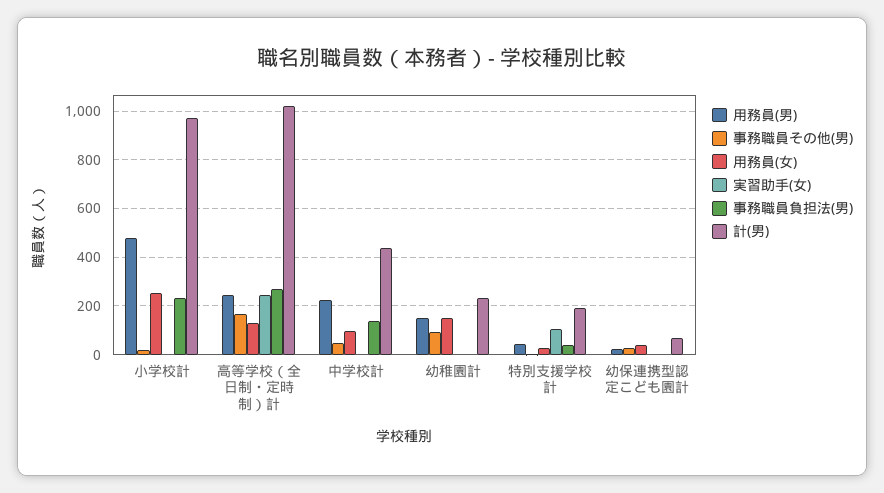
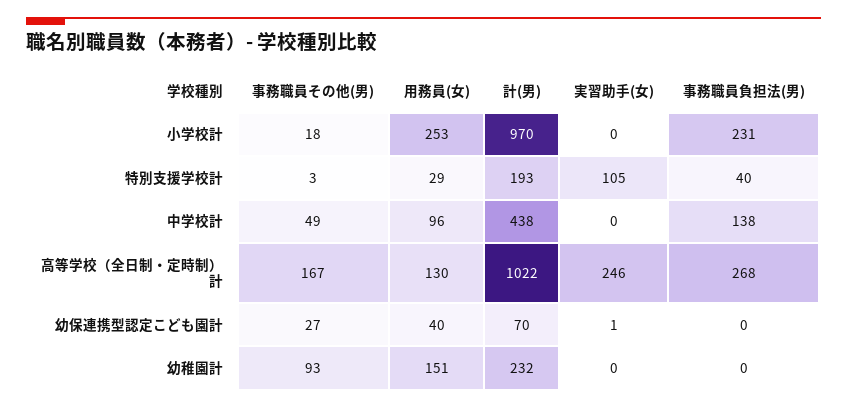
  {
-   "用務員(男)": {
-     "小学校計": 475,
-     "高等学校（全日制・定時制）計": 250,
-     "中学校計": 225,
-     "幼稚園計": 150,
-     "特別支援学校計": 50,
-     "幼保連携型認定こども園計": 25
-   },
    "事務職員その他(男)": {
      "小学校計": 18,
      "高等学校（全日制・定時制）計": 167,
      "中学校計": 49,
      "幼稚園計": 93,
      "特別支援学校計": 3,
      "幼保連携型認定こども園計": 27
    },
    "用務員(女)": {
      "小学校計": 253,
      "高等学校（全日制・定時制）計": 130,
      "中学校計": 96,
      "幼稚園計": 151,
      "特別支援学校計": 29,
      "幼保連携型認定こども園計": 40
    },
    "実習助手(女)": {
      "小学校計": 0,
      "高等学校（全日制・定時制）計": 246,
      "中学校計": 0,
      "幼稚園計": 0,
      "特別支援学校計": 105,
      "幼保連携型認定こども園計": 1
    },
    "事務職員負担法(男)": {
      "小学校計": 231,
      "高等学校（全日制・定時制）計": 268,
      "中学校計": 138,
      "幼稚園計": 0,
      "特別支援学校計": 40,
      "幼保連携型認定こども園計": 0
    },
    "計(男)": {
      "小学校計": 970,
      "高等学校（全日制・定時制）計": 1022,
      "中学校計": 438,
      "幼稚園計": 232,
      "特別支援学校計": 193,
      "幼保連携型認定こども園計": 70
    }
  }

